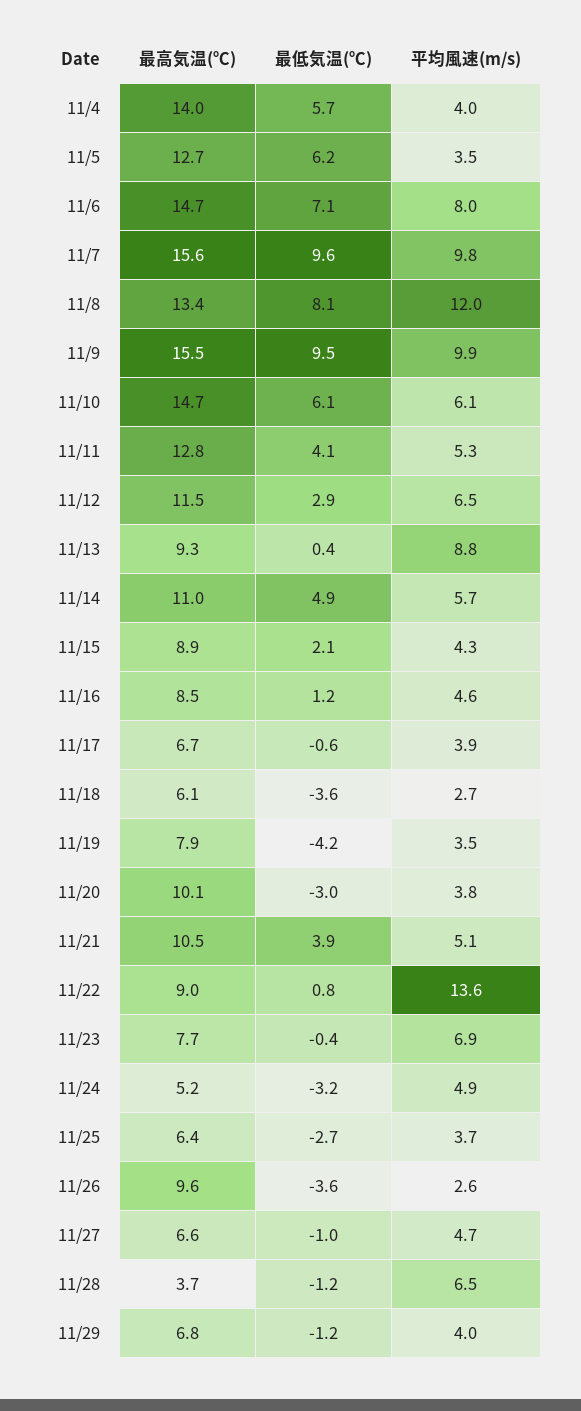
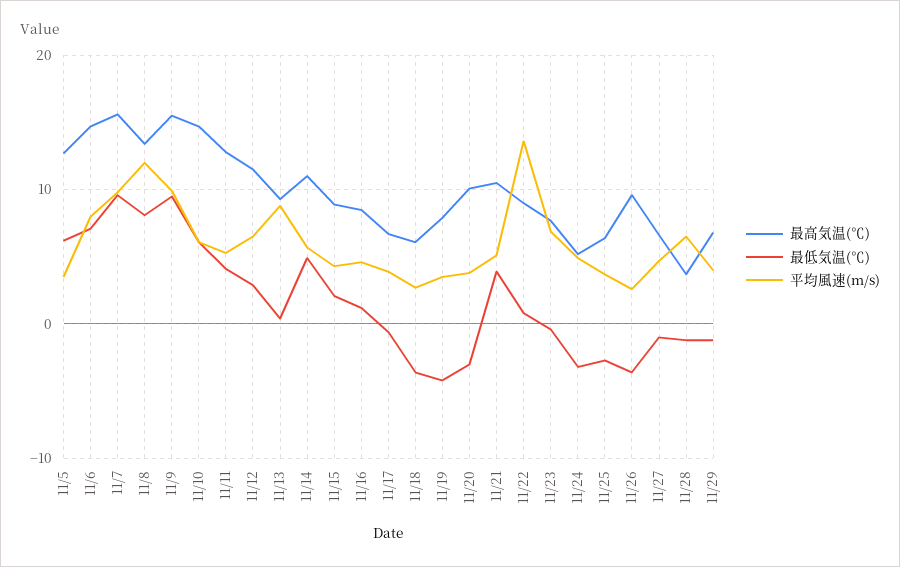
  {
    "最高気温(℃)": {
-     "11/4": 14,
      "11/5": 12.7,
      "11/6": 14.7,
      "11/7": 15.6,
      "11/8": 13.4,
      "11/9": 15.5,
      "11/10": 14.7,
      "11/11": 12.8,
      "11/12": 11.5,
      "11/13": 9.3,
      "11/14": 11,
      "11/15": 8.9,
      "11/16": 8.5,
      "11/17": 6.7,
      "11/18": 6.1,
      "11/19": 7.9,
      "11/20": 10.1,
      "11/21": 10.5,
      "11/22": 9,
      "11/23": 7.7,
      "11/24": 5.2,
      "11/25": 6.4,
      "11/26": 9.6,
      "11/27": 6.6,
      "11/28": 3.7,
      "11/29": 6.8
    },
    "最低気温(℃)": {
-     "11/4": 5.7,
      "11/5": 6.2,
      "11/6": 7.1,
      "11/7": 9.6,
      "11/8": 8.1,
      "11/9": 9.5,
      "11/10": 6.1,
      "11/11": 4.1,
      "11/12": 2.9,
      "11/13": 0.4,
      "11/14": 4.9,
      "11/15": 2.1,
      "11/16": 1.2,
      "11/17": -0.6,
      "11/18": -3.6,
      "11/19": -4.2,
      "11/20": -3,
      "11/21": 3.9,
      "11/22": 0.8,
      "11/23": -0.4,
      "11/24": -3.2,
      "11/25": -2.7,
      "11/26": -3.6,
      "11/27": -1,
      "11/28": -1.2,
      "11/29": -1.2
    },
    "平均風速(m/s)": {
-     "11/4": 4,
      "11/5": 3.5,
      "11/6": 8,
      "11/7": 9.8,
      "11/8": 12,
      "11/9": 9.9,
      "11/10": 6.1,
      "11/11": 5.3,
      "11/12": 6.5,
      "11/13": 8.8,
      "11/14": 5.7,
      "11/15": 4.3,
      "11/16": 4.6,
      "11/17": 3.9,
      "11/18": 2.7,
      "11/19": 3.5,
      "11/20": 3.8,
      "11/21": 5.1,
      "11/22": 13.6,
      "11/23": 6.9,
      "11/24": 4.9,
      "11/25": 3.7,
      "11/26": 2.6,
      "11/27": 4.7,
      "11/28": 6.5,
      "11/29": 4
    }
  }

